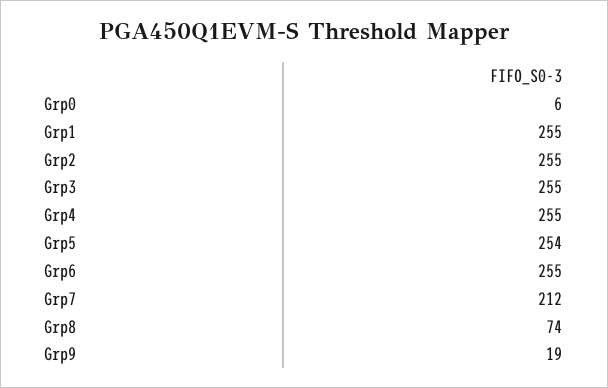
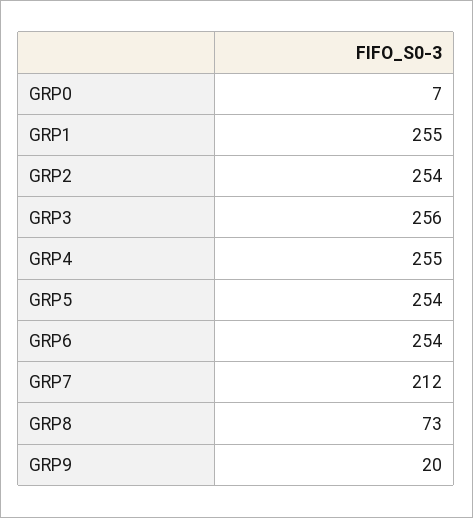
  {
-   "Grp0": 6,
+   "Grp0": 7,
    "Grp1": 255,
-   "Grp2": 255,
+   "Grp2": 254,
-   "Grp3": 255,
+   "Grp3": 256,
    "Grp4": 255,
    "Grp5": 254,
-   "Grp6": 255,
+   "Grp6": 254,
    "Grp7": 212,
-   "Grp8": 74,
+   "Grp8": 73,
-   "Grp9": 19
+   "Grp9": 20
  }

